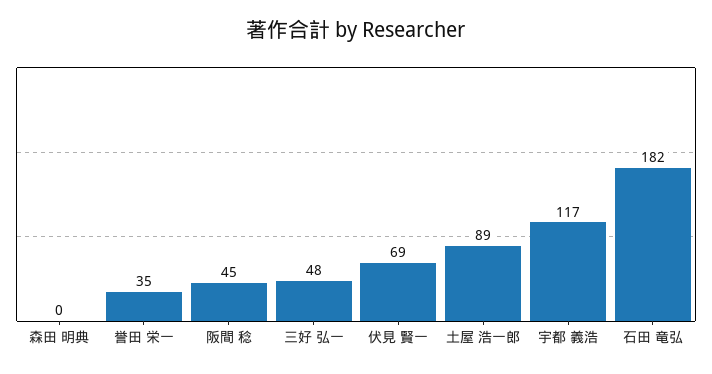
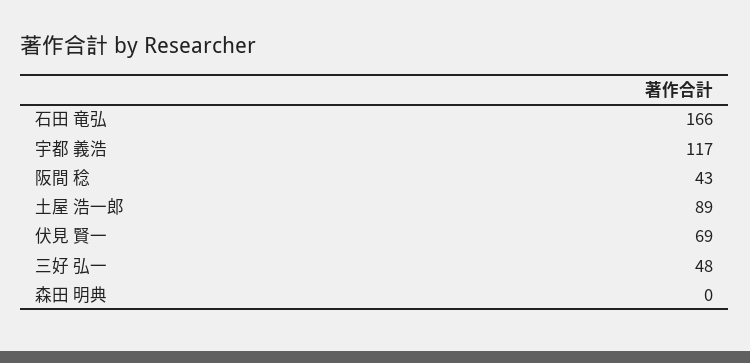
  {
    "森田 明典": 0,
-   "誉田 栄一": 35,
-   "阪間 稔": 45,
+   "阪間 稔": 43,
    "三好 弘一": 48,
    "伏見 賢一": 69,
    "土屋 浩一郎": 89,
    "宇都 義浩": 117,
-   "石田 竜弘": 182
+   "石田 竜弘": 166
  }

